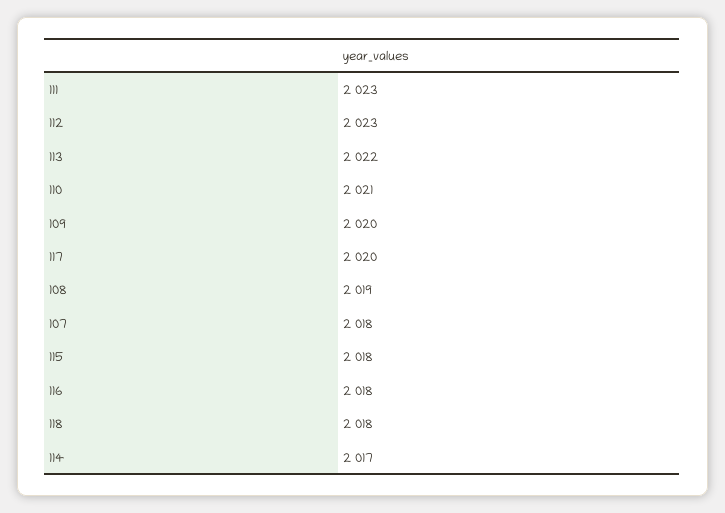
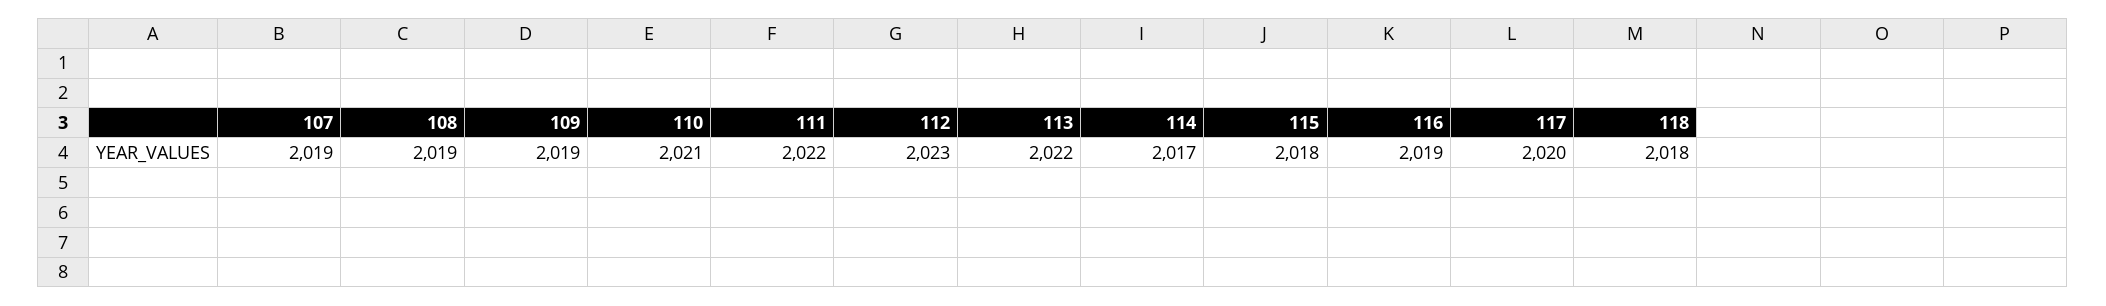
  {
-   "111": 2023,
+   "111": 2022,
    "112": 2023,
    "113": 2022,
    "110": 2021,
-   "109": 2020,
+   "109": 2019,
    "117": 2020,
    "108": 2019,
-   "107": 2018,
+   "107": 2019,
    "115": 2018,
-   "116": 2018,
+   "116": 2019,
    "118": 2018,
    "114": 2017
  }

